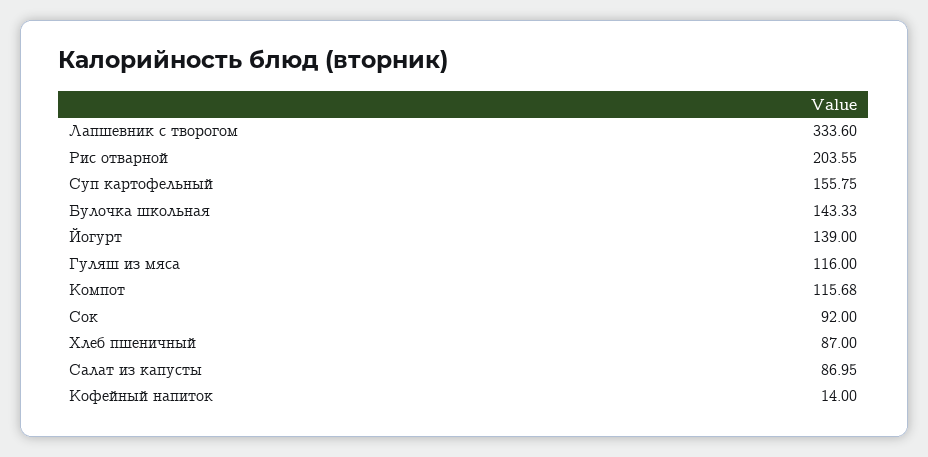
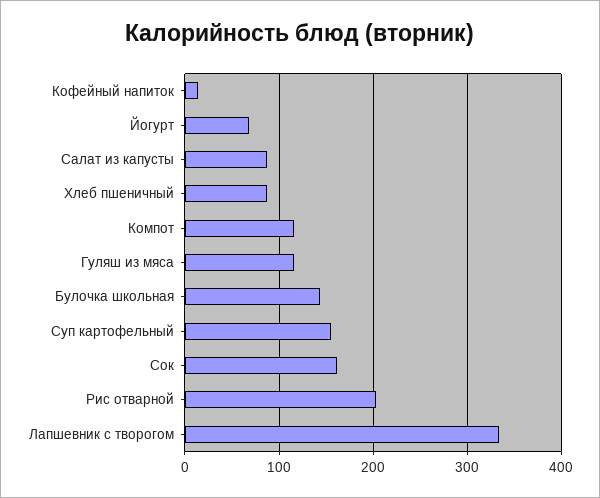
  {
    "Лапшевник с творогом": 333.6,
    "Рис отварной": 203.55,
    "Суп картофельный": 155.75,
    "Булочка школьная": 143.33,
-   "Йогурт": 139,
+   "Йогурт": 70,
    "Гуляш из мяса": 116,
    "Компот": 115.68,
-   "Сок": 92,
+   "Сок": 160,
    "Хлеб пшеничный": 87,
    "Салат из капусты": 86.95,
    "Кофейный напиток": 14
  }

